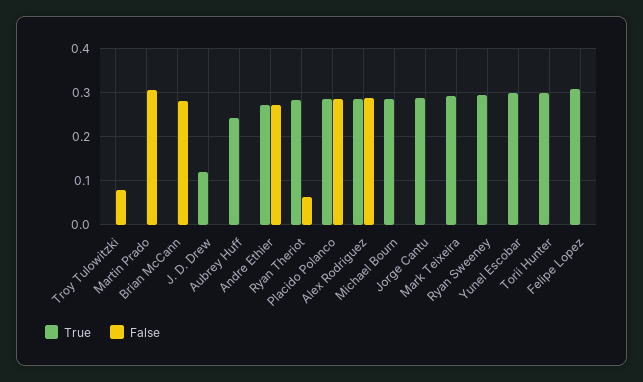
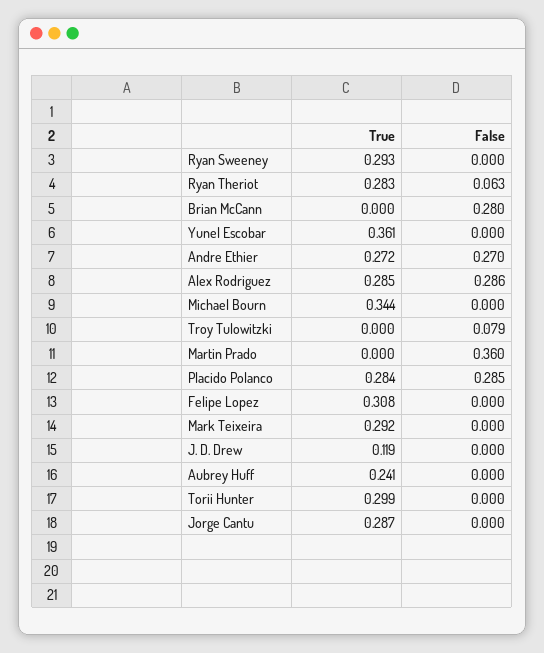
  {
    "True": {
      "Troy Tulowitzki": 0,
      "Martin Prado": 0,
      "Brian McCann": 0,
      "J. D. Drew": 0.119,
      "Aubrey Huff": 0.241,
      "Andre Ethier": 0.272,
      "Ryan Theriot": 0.283,
      "Placido Polanco": 0.284,
      "Alex Rodriguez": 0.285,
-     "Michael Bourn": 0.28,
+     "Michael Bourn": 0.344,
      "Jorge Cantu": 0.287,
      "Mark Teixeira": 0.292,
      "Ryan Sweeney": 0.293,
-     "Yunel Escobar": 0.3,
+     "Yunel Escobar": 0.361,
      "Torii Hunter": 0.299,
      "Felipe Lopez": 0.308
    },
    "False": {
      "Troy Tulowitzki": 0.079,
-     "Martin Prado": 0.3,
+     "Martin Prado": 0.36,
      "Brian McCann": 0.28,
      "J. D. Drew": 0,
      "Aubrey Huff": 0,
      "Andre Ethier": 0.27,
      "Ryan Theriot": 0.063,
      "Placido Polanco": 0.285,
      "Alex Rodriguez": 0.286,
      "Michael Bourn": 0,
      "Jorge Cantu": 0,
      "Mark Teixeira": 0,
      "Ryan Sweeney": 0,
      "Yunel Escobar": 0,
      "Torii Hunter": 0,
      "Felipe Lopez": 0
    }
  }

